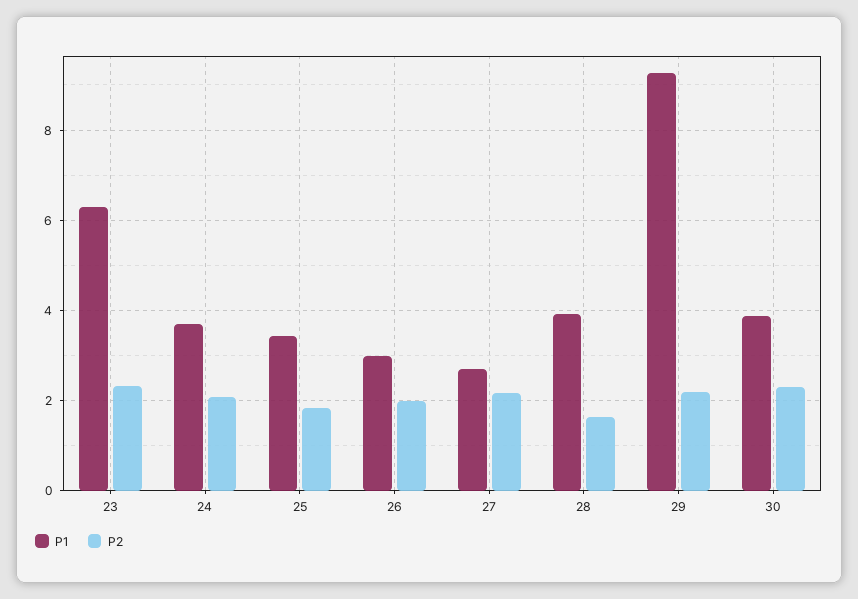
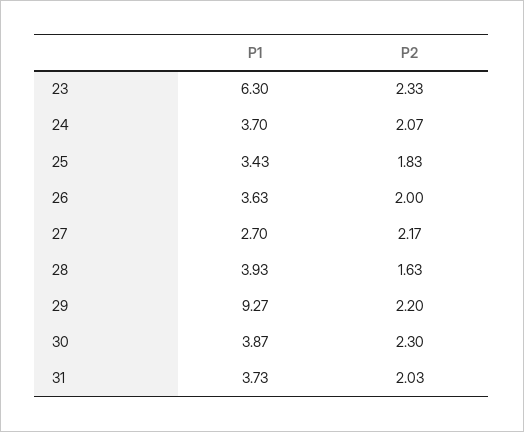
  {
    "P1": {
      "23": 6.3,
      "24": 3.7,
      "25": 3.43,
-     "26": 3,
+     "26": 3.63,
      "27": 2.7,
      "28": 3.93,
      "29": 9.27,
-     "30": 3.87
+     "30": 3.87,
+     "31": 3.73
    },
    "P2": {
      "23": 2.33,
      "24": 2.07,
      "25": 1.83,
      "26": 2,
      "27": 2.17,
      "28": 1.63,
      "29": 2.2,
-     "30": 2.3
+     "30": 2.3,
+     "31": 2.03
    }
  }

